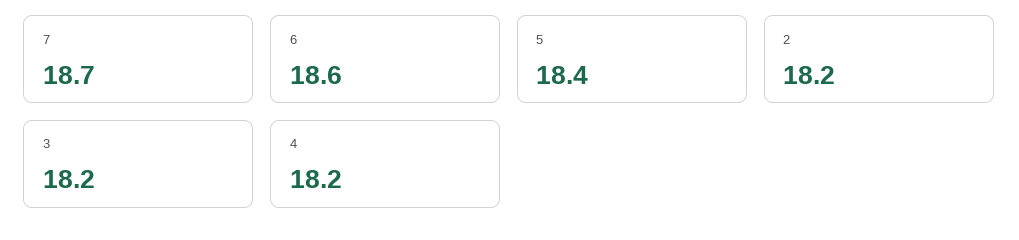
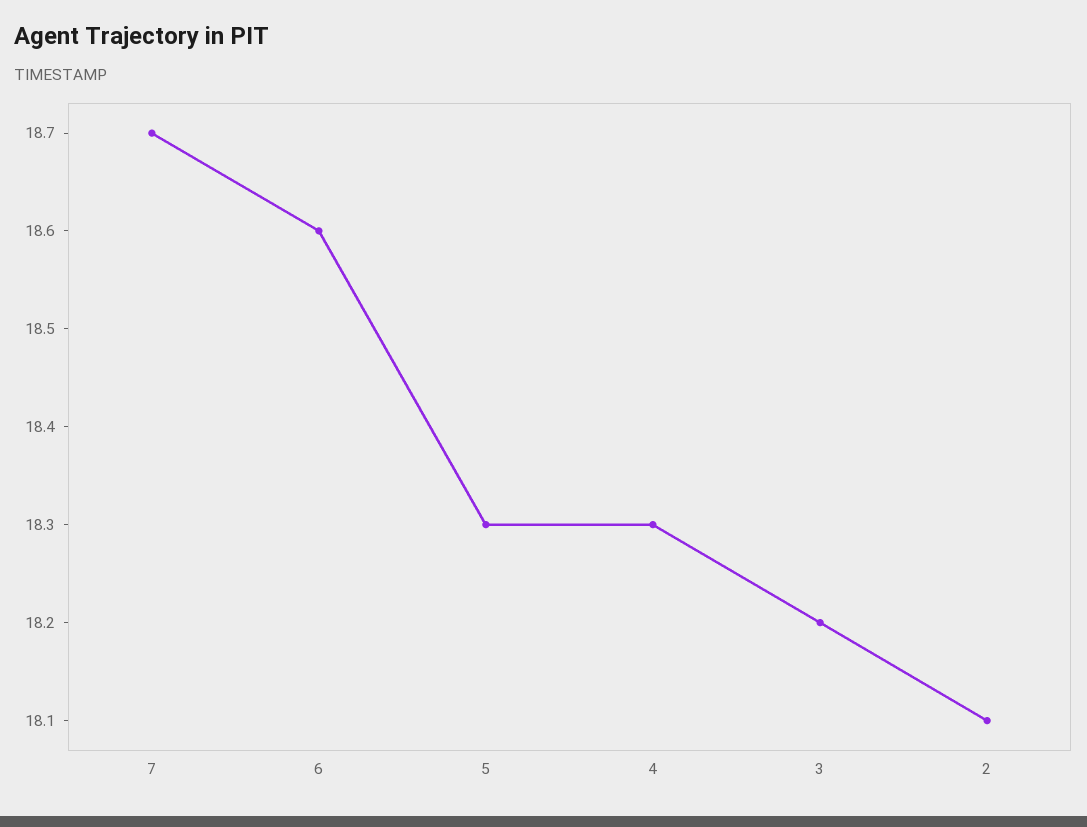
  {
    "7": 18.7,
    "6": 18.6,
-   "5": 18.4,
+   "5": 18.3,
-   "2": 18.2,
+   "2": 18.1,
    "3": 18.2,
-   "4": 18.2
+   "4": 18.3
  }

